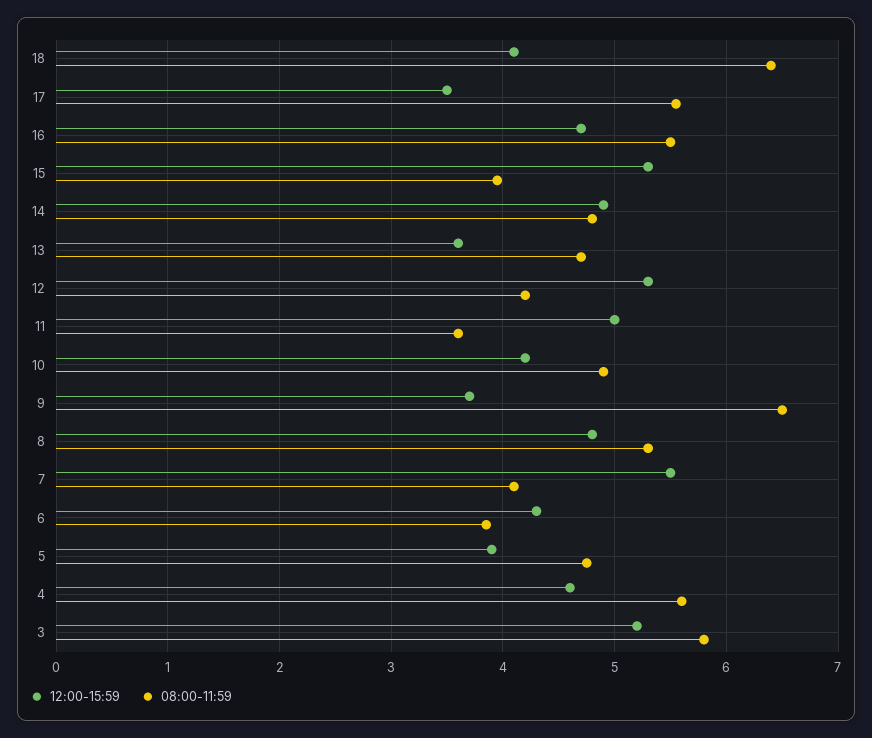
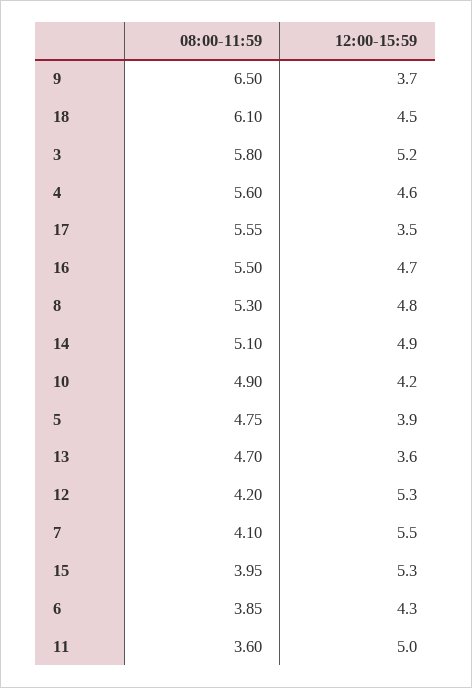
  {
    "12:00-15:59": {
-     "18": 4.1,
+     "18": 4.5,
      "17": 3.5,
      "16": 4.7,
      "15": 5.3,
      "14": 4.9,
      "13": 3.6,
      "12": 5.3,
      "11": 5,
      "10": 4.2,
      "9": 3.7,
      "8": 4.8,
      "7": 5.5,
      "6": 4.3,
      "5": 3.9,
      "4": 4.6,
      "3": 5.2
    },
    "08:00-11:59": {
-     "18": 6.4,
+     "18": 6.1,
      "17": 5.55,
      "16": 5.5,
      "15": 3.95,
-     "14": 4.8,
+     "14": 5.1,
      "13": 4.7,
      "12": 4.2,
      "11": 3.6,
      "10": 4.9,
      "9": 6.5,
      "8": 5.3,
      "7": 4.1,
      "6": 3.85,
      "5": 4.75,
      "4": 5.6,
      "3": 5.8
    }
  }

